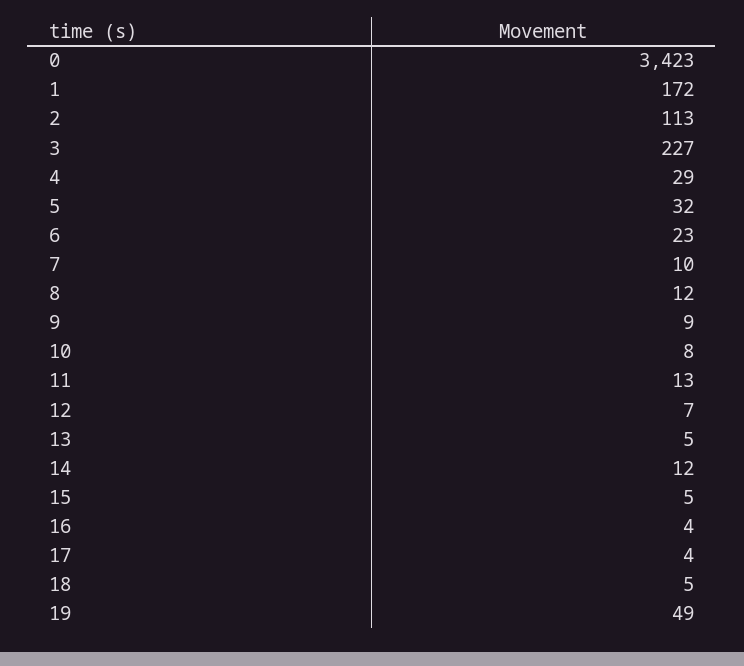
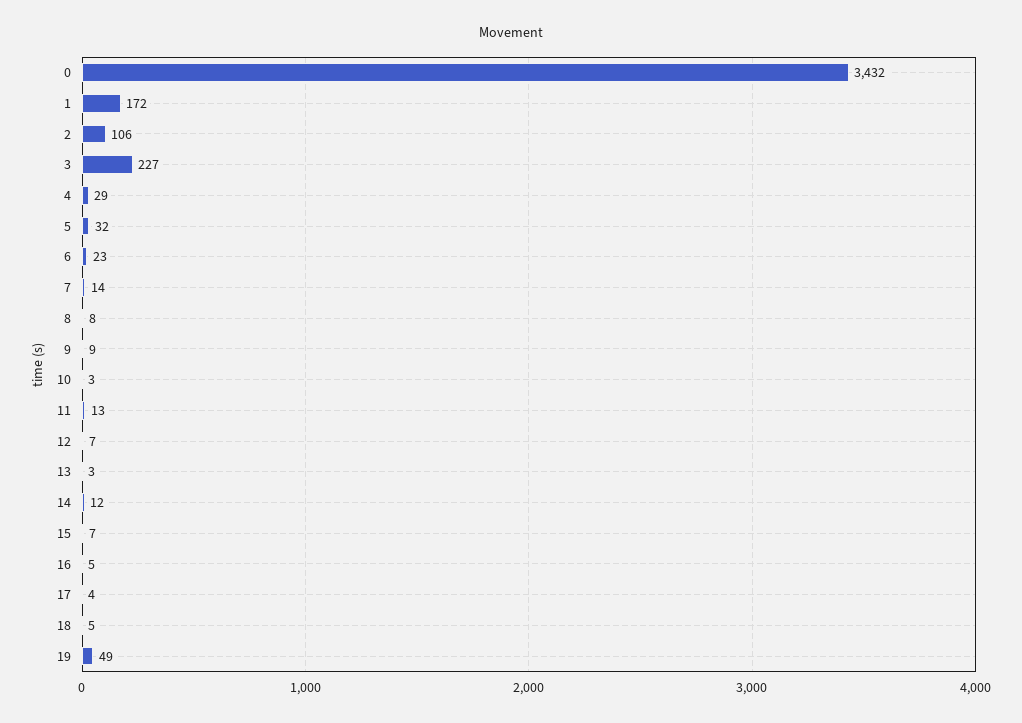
  {
-   "0": 3423,
+   "0": 3432,
    "1": 172,
-   "2": 113,
+   "2": 106,
    "3": 227,
    "4": 29,
    "5": 32,
    "6": 23,
-   "7": 10,
+   "7": 14,
-   "8": 12,
+   "8": 8,
    "9": 9,
-   "10": 8,
+   "10": 3,
    "11": 13,
    "12": 7,
-   "13": 5,
+   "13": 3,
    "14": 12,
-   "15": 5,
+   "15": 7,
-   "16": 4,
+   "16": 5,
    "17": 4,
    "18": 5,
    "19": 49
  }

